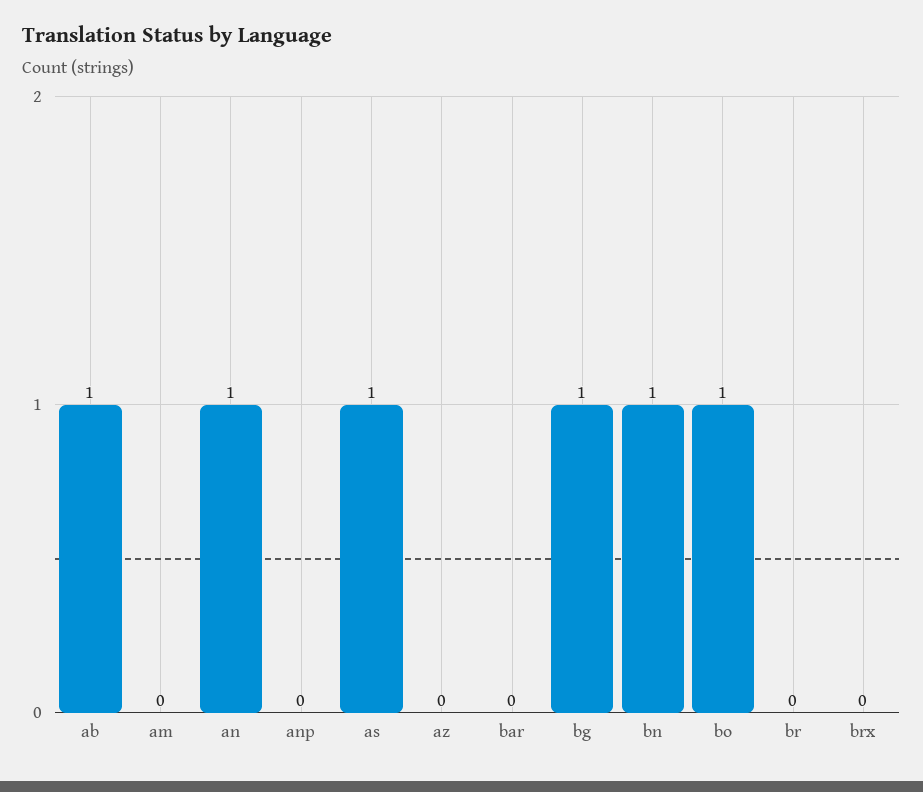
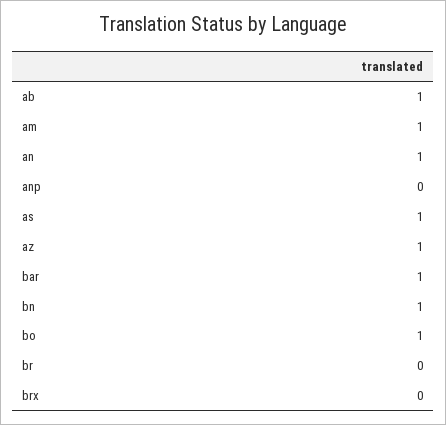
  {
    "ab": 1,
-   "am": 0,
+   "am": 1,
    "an": 1,
    "anp": 0,
    "as": 1,
-   "az": 0,
+   "az": 1,
-   "bar": 0,
+   "bar": 1,
-   "bg": 1,
    "bn": 1,
    "bo": 1,
    "br": 0,
    "brx": 0
  }

